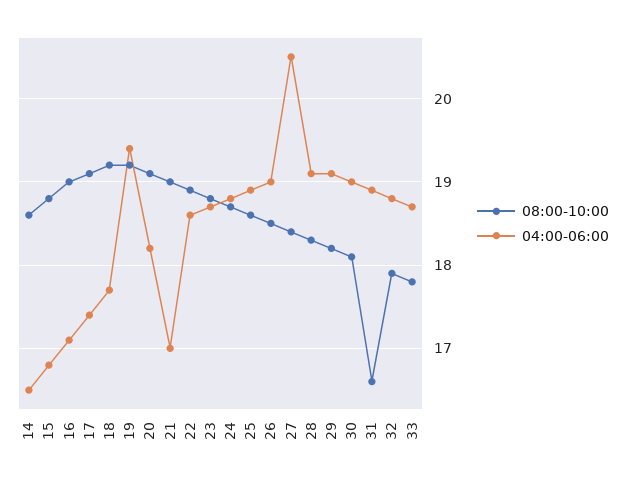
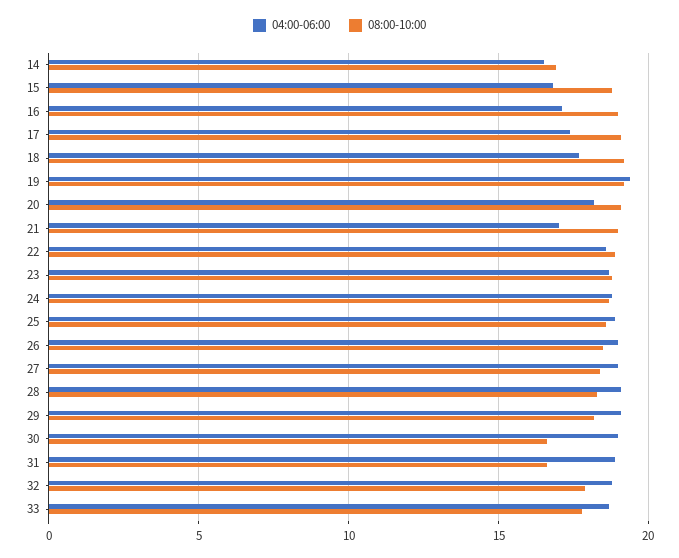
  {
    "08:00-10:00": {
-     "14": 18.6,
+     "14": 17,
      "15": 18.8,
      "16": 19,
      "17": 19.1,
      "18": 19.2,
      "19": 19.2,
      "20": 19.1,
      "21": 19,
      "22": 18.9,
      "23": 18.8,
      "24": 18.7,
      "25": 18.6,
      "26": 18.5,
      "27": 18.4,
      "28": 18.3,
      "29": 18.2,
-     "30": 18.1,
+     "30": 16.5,
      "31": 16.6,
      "32": 17.9,
      "33": 17.8
    },
    "04:00-06:00": {
      "14": 16.5,
      "15": 16.8,
      "16": 17.1,
      "17": 17.4,
      "18": 17.7,
      "19": 19.4,
      "20": 18.2,
      "21": 17,
      "22": 18.6,
      "23": 18.7,
      "24": 18.8,
      "25": 18.9,
      "26": 19,
-     "27": 20.5,
+     "27": 19,
      "28": 19.1,
      "29": 19.1,
      "30": 19,
      "31": 18.9,
      "32": 18.8,
      "33": 18.7
    }
  }

